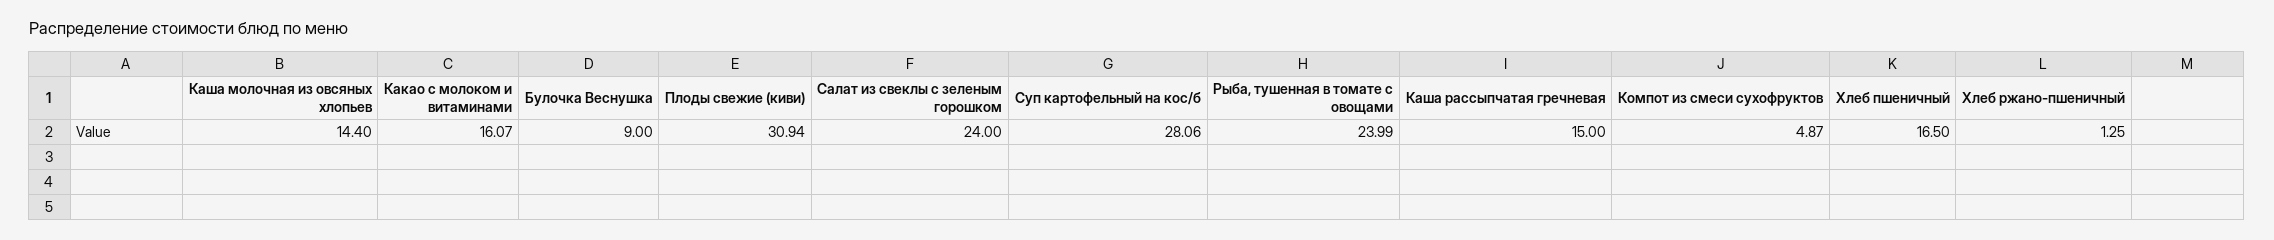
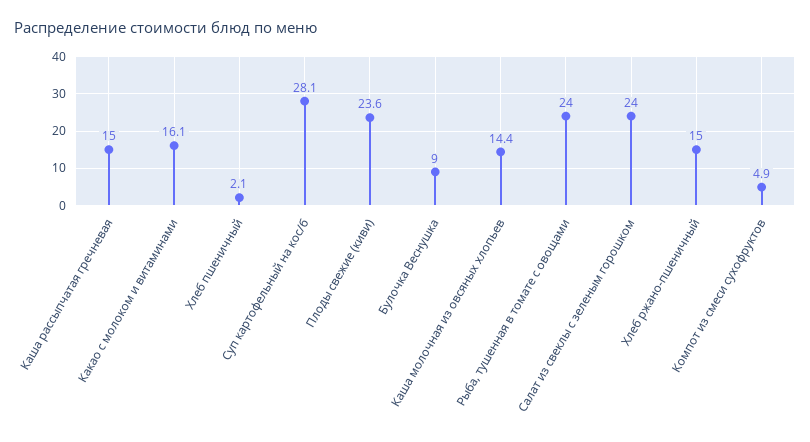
  {
    "Каша молочная из овсяных хлопьев": 14.4,
    "Какао с молоком и витаминами": 16.07,
    "Булочка Веснушка": 9,
-   "Плоды свежие (киви)": 30.94,
+   "Плоды свежие (киви)": 23.6,
    "Салат из свеклы с зеленым горошком": 24,
    "Суп картофельный на кос/б": 28.06,
    "Рыба, тушенная в томате с овощами": 23.99,
    "Каша рассыпчатая гречневая": 15,
    "Компот из смеси сухофруктов": 4.87,
-   "Хлеб пшеничный": 16.5,
+   "Хлеб пшеничный": 2.1,
-   "Хлеб ржано-пшеничный": 1.25
+   "Хлеб ржано-пшеничный": 15
  }

